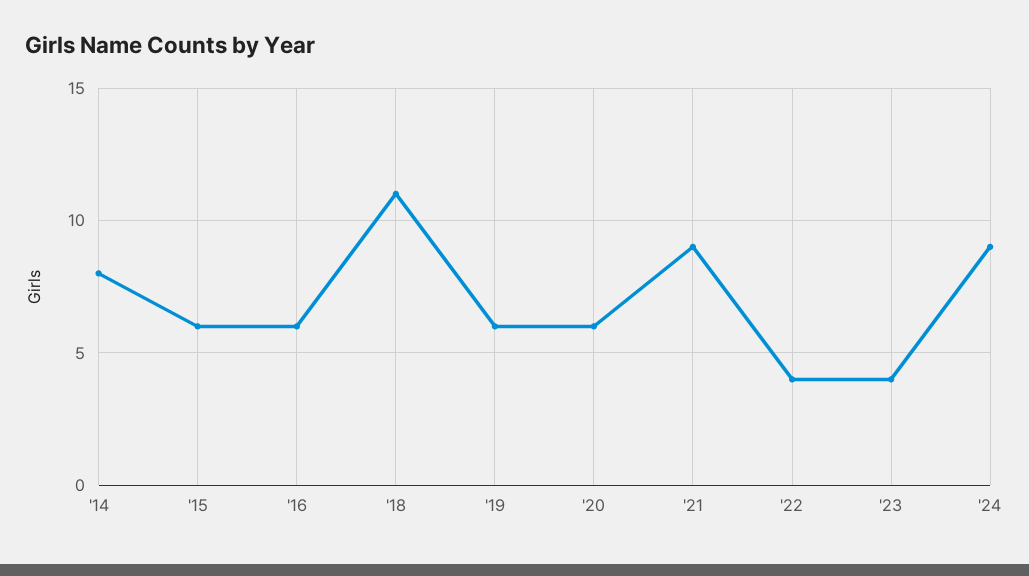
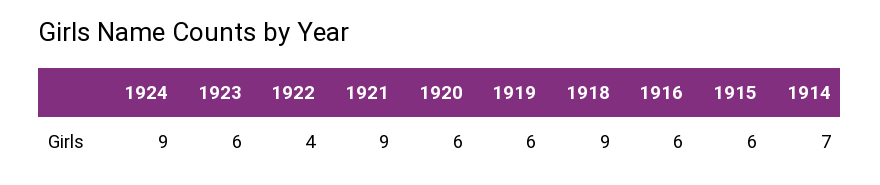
  {
-   "'14": 8,
+   "'14": 7,
    "'15": 6,
    "'16": 6,
-   "'18": 11,
+   "'18": 9,
    "'19": 6,
    "'20": 6,
    "'21": 9,
    "'22": 4,
-   "'23": 4,
+   "'23": 6,
    "'24": 9
  }

